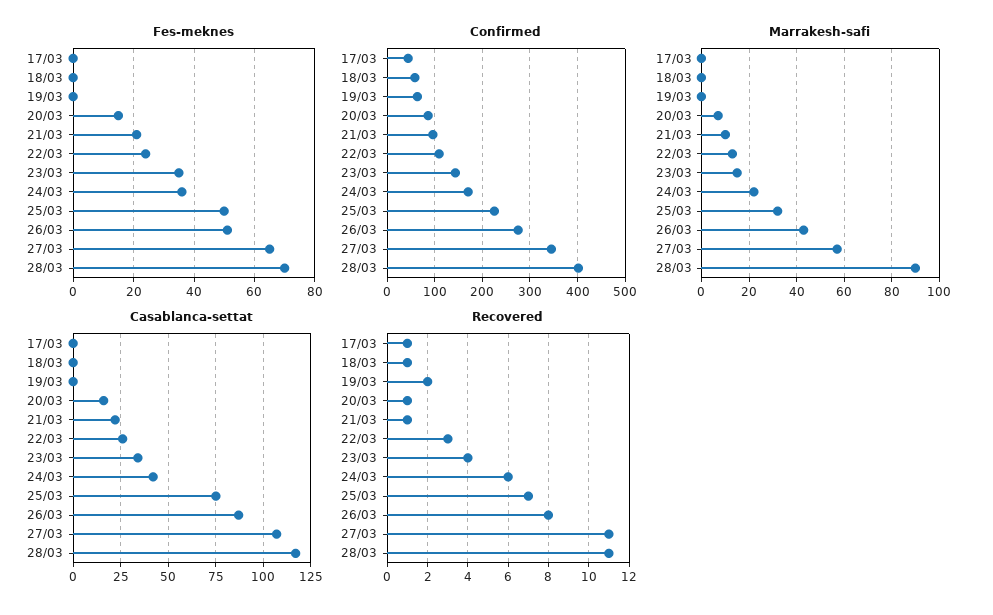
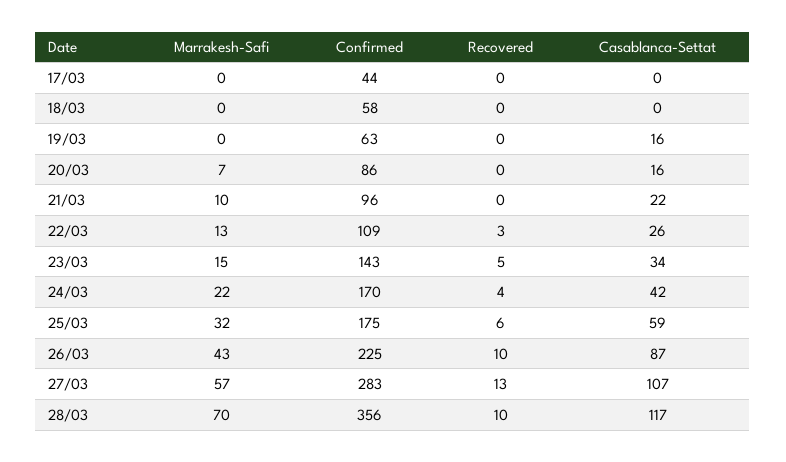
  {
-   "Fes-meknes": {
-     "17/03": 0,
-     "18/03": 0,
-     "19/03": 0,
-     "20/03": 15,
-     "21/03": 20,
-     "22/03": 25,
-     "23/03": 35,
-     "24/03": 35,
-     "25/03": 50,
-     "26/03": 50,
-     "27/03": 65,
-     "28/03": 70
-   },
    "Confirmed": {
      "17/03": 44,
      "18/03": 58,
      "19/03": 63,
      "20/03": 86,
      "21/03": 96,
      "22/03": 109,
      "23/03": 143,
      "24/03": 170,
-     "25/03": 220,
+     "25/03": 175,
-     "26/03": 280,
+     "26/03": 225,
-     "27/03": 340,
+     "27/03": 283,
-     "28/03": 400
+     "28/03": 356
    },
    "Marrakesh-safi": {
      "17/03": 0,
      "18/03": 0,
      "19/03": 0,
      "20/03": 7,
      "21/03": 10,
      "22/03": 13,
      "23/03": 15,
      "24/03": 22,
      "25/03": 32,
      "26/03": 43,
      "27/03": 57,
-     "28/03": 90
+     "28/03": 70
    },
    "Casablanca-settat": {
      "17/03": 0,
      "18/03": 0,
-     "19/03": 0,
+     "19/03": 16,
      "20/03": 16,
      "21/03": 22,
      "22/03": 26,
      "23/03": 34,
      "24/03": 42,
-     "25/03": 75,
+     "25/03": 59,
      "26/03": 87,
      "27/03": 107,
      "28/03": 117
    },
    "Recovered": {
-     "17/03": 1,
+     "17/03": 0,
-     "18/03": 1,
+     "18/03": 0,
-     "19/03": 2,
+     "19/03": 0,
-     "20/03": 1,
+     "20/03": 0,
-     "21/03": 1,
+     "21/03": 0,
      "22/03": 3,
-     "23/03": 4,
+     "23/03": 5,
-     "24/03": 6,
+     "24/03": 4,
-     "25/03": 7,
+     "25/03": 6,
-     "26/03": 8,
+     "26/03": 10,
-     "27/03": 11,
+     "27/03": 13,
-     "28/03": 11
+     "28/03": 10
    }
  }

